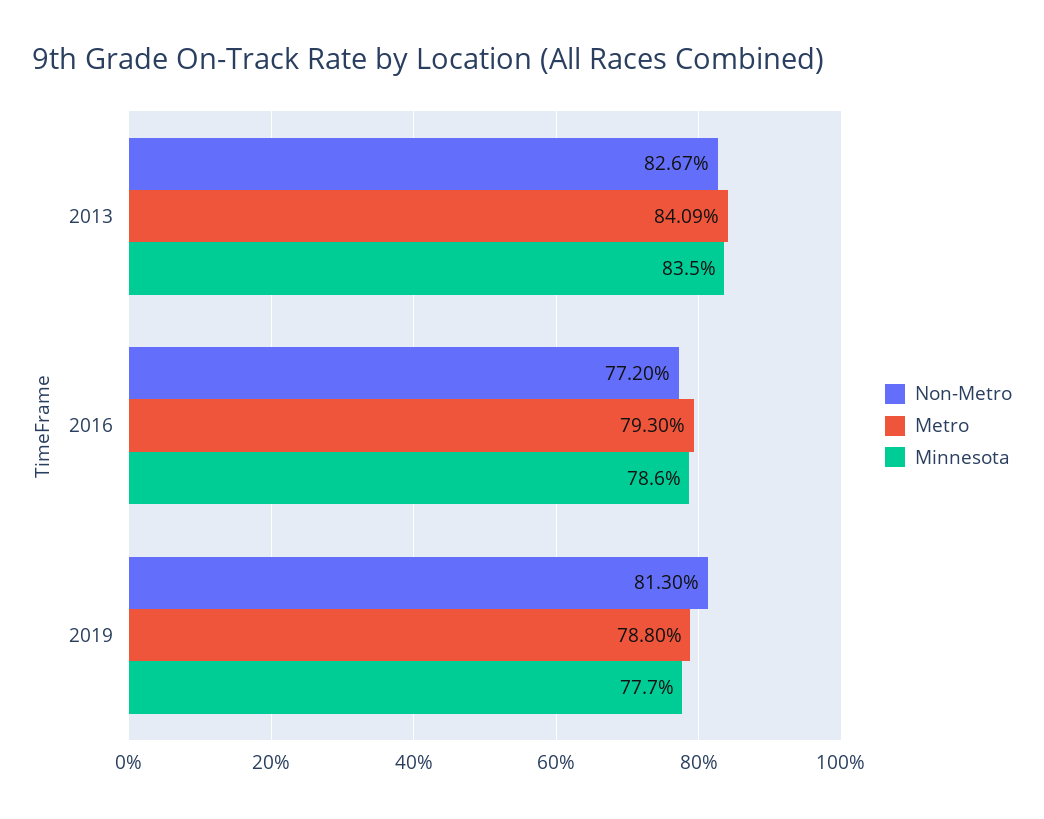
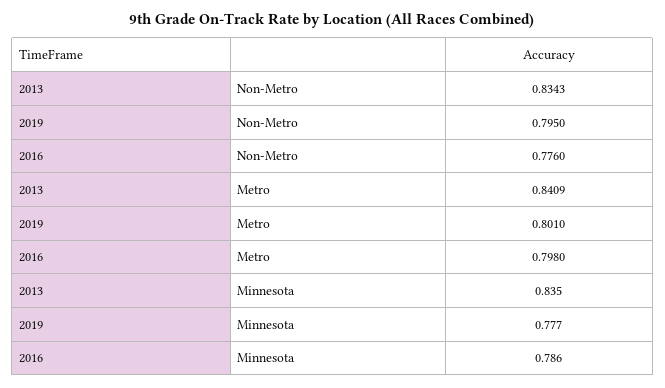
  {
    "Non-Metro": {
-     "2013": 0.8267,
+     "2013": 0.8343,
-     "2016": 0.772,
+     "2016": 0.776,
-     "2019": 0.813
+     "2019": 0.795
    },
    "Metro": {
      "2013": 0.8409,
-     "2016": 0.793,
+     "2016": 0.798,
-     "2019": 0.788
+     "2019": 0.801
    },
    "Minnesota": {
      "2013": 0.835,
      "2016": 0.786,
      "2019": 0.777
    }
  }

